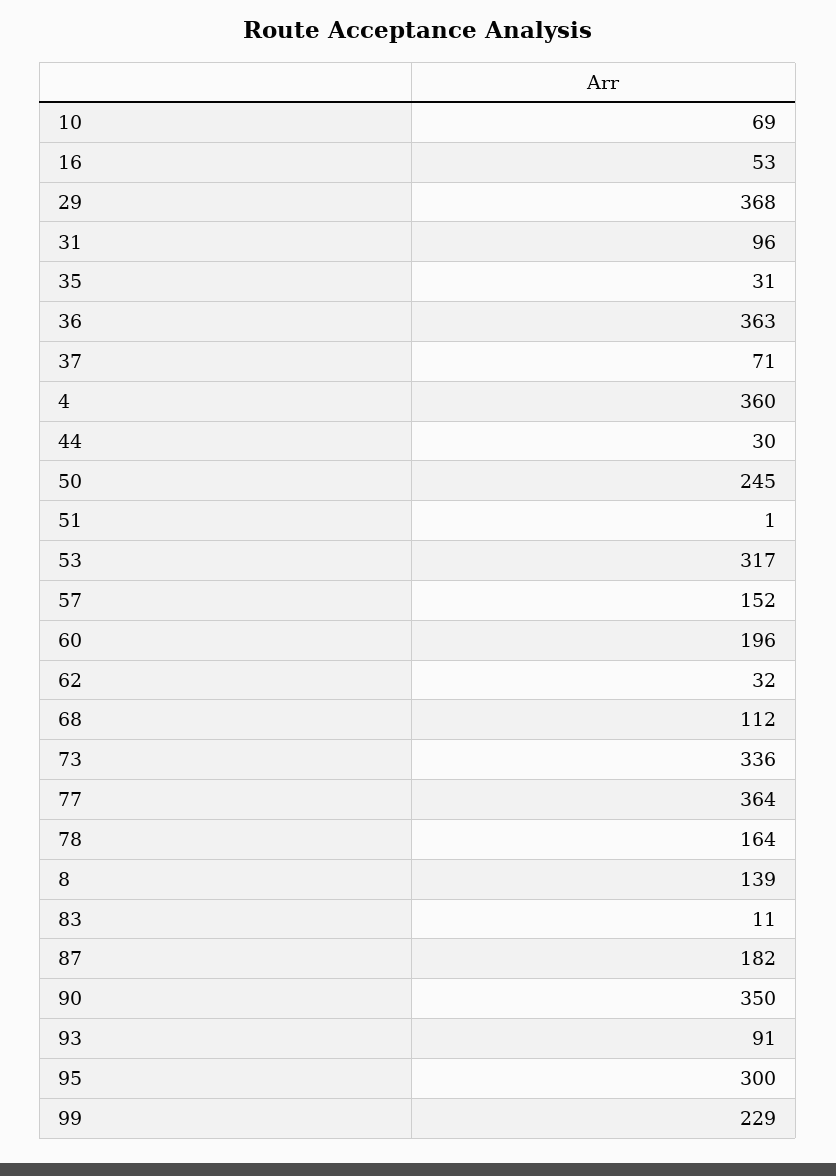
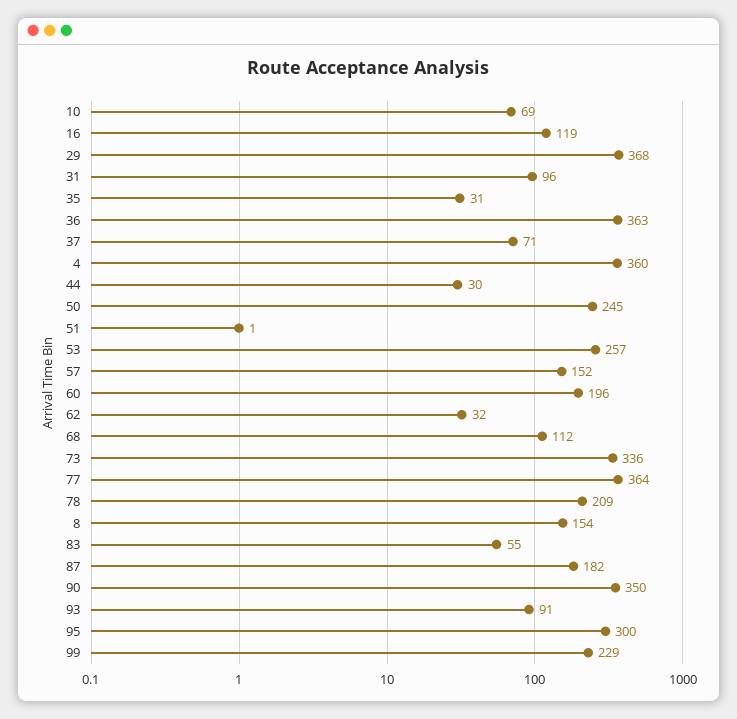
  {
    "10": 69,
-   "16": 53,
+   "16": 119,
    "29": 368,
    "31": 96,
    "35": 31,
    "36": 363,
    "37": 71,
    "4": 360,
    "44": 30,
    "50": 245,
    "51": 1,
-   "53": 317,
+   "53": 257,
    "57": 152,
    "60": 196,
    "62": 32,
    "68": 112,
    "73": 336,
    "77": 364,
-   "78": 164,
+   "78": 209,
-   "8": 139,
+   "8": 154,
-   "83": 11,
+   "83": 55,
    "87": 182,
    "90": 350,
    "93": 91,
    "95": 300,
    "99": 229
  }

